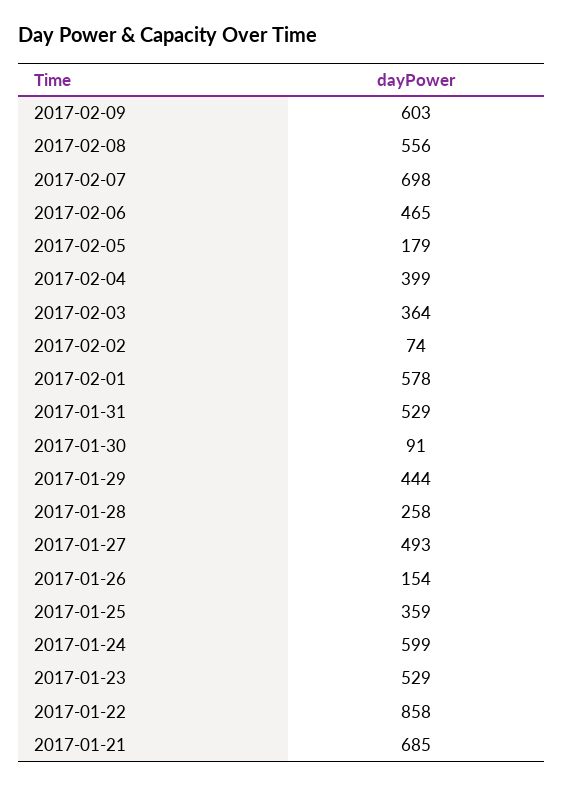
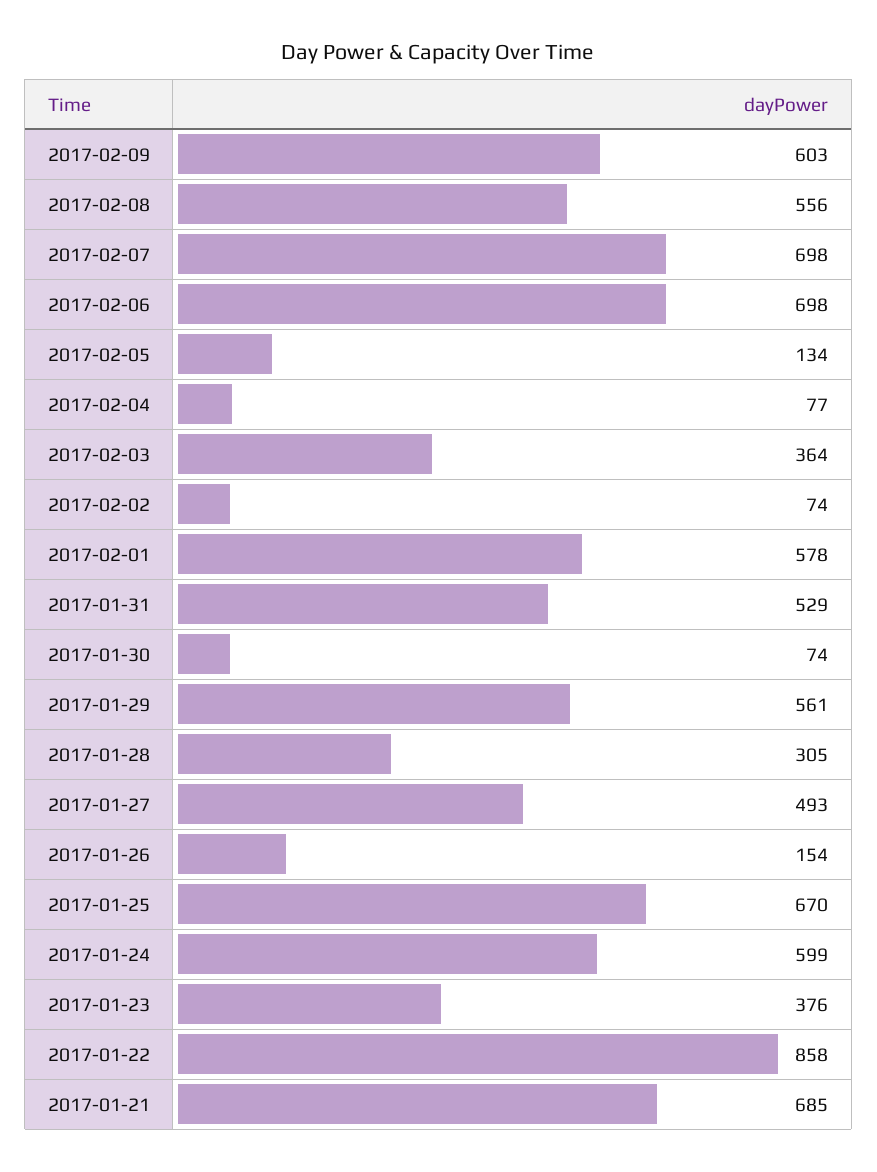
  {
    "2017-02-09": 603,
    "2017-02-08": 556,
    "2017-02-07": 698,
-   "2017-02-06": 465,
+   "2017-02-06": 698,
-   "2017-02-05": 179,
+   "2017-02-05": 134,
-   "2017-02-04": 399,
+   "2017-02-04": 77,
    "2017-02-03": 364,
    "2017-02-02": 74,
    "2017-02-01": 578,
    "2017-01-31": 529,
-   "2017-01-30": 91,
+   "2017-01-30": 74,
-   "2017-01-29": 444,
+   "2017-01-29": 561,
-   "2017-01-28": 258,
+   "2017-01-28": 305,
    "2017-01-27": 493,
    "2017-01-26": 154,
-   "2017-01-25": 359,
+   "2017-01-25": 670,
    "2017-01-24": 599,
-   "2017-01-23": 529,
+   "2017-01-23": 376,
    "2017-01-22": 858,
    "2017-01-21": 685
  }

